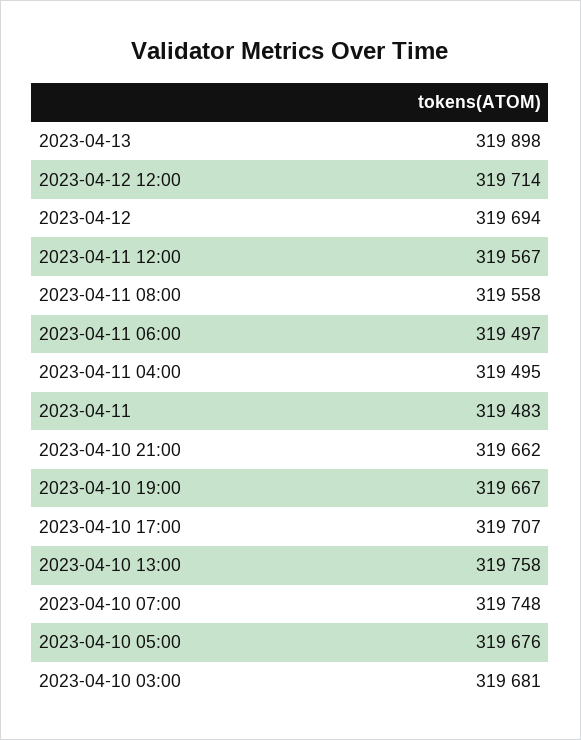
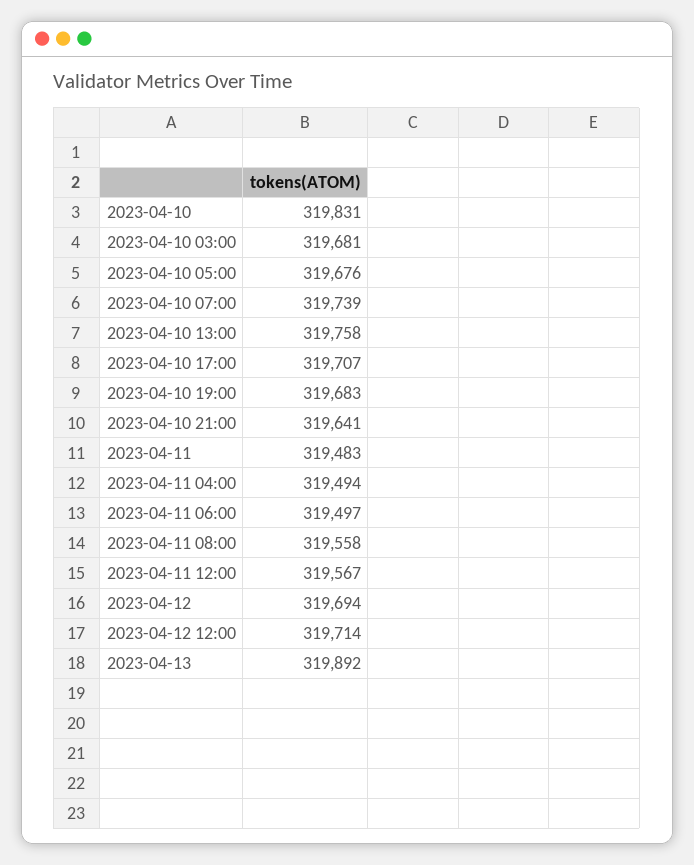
  {
-   "2023-04-13": 319898,
+   "2023-04-13": 319892,
    "2023-04-12 12:00": 319714,
    "2023-04-12": 319694,
    "2023-04-11 12:00": 319567,
    "2023-04-11 08:00": 319558,
    "2023-04-11 06:00": 319497,
-   "2023-04-11 04:00": 319495,
+   "2023-04-11 04:00": 319494,
    "2023-04-11": 319483,
-   "2023-04-10 21:00": 319662,
+   "2023-04-10 21:00": 319641,
-   "2023-04-10 19:00": 319667,
+   "2023-04-10 19:00": 319683,
    "2023-04-10 17:00": 319707,
    "2023-04-10 13:00": 319758,
-   "2023-04-10 07:00": 319748,
+   "2023-04-10 07:00": 319739,
    "2023-04-10 05:00": 319676,
-   "2023-04-10 03:00": 319681
+   "2023-04-10 03:00": 319681,
+   "2023-04-10": 319831
  }

